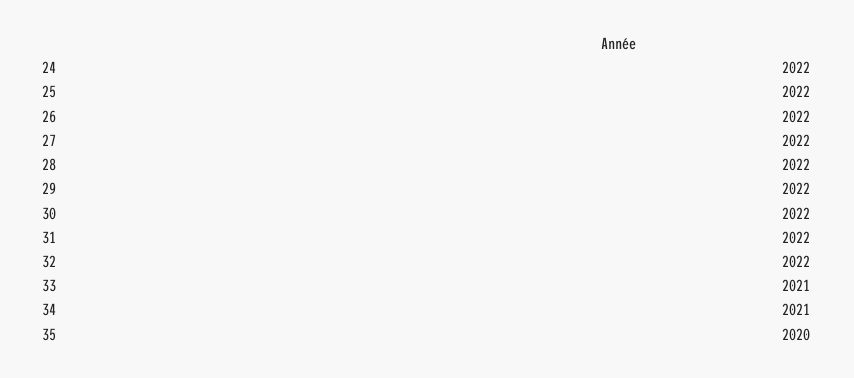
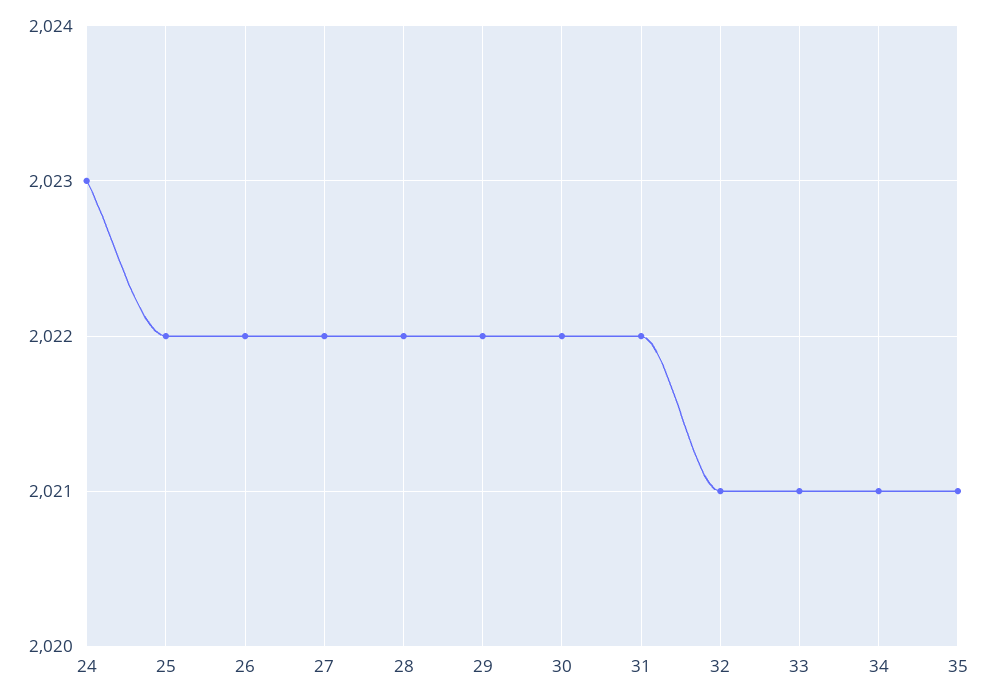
  {
-   "24": 2022,
+   "24": 2023,
    "25": 2022,
    "26": 2022,
    "27": 2022,
    "28": 2022,
    "29": 2022,
    "30": 2022,
    "31": 2022,
-   "32": 2022,
+   "32": 2021,
    "33": 2021,
    "34": 2021,
-   "35": 2020
+   "35": 2021
  }

